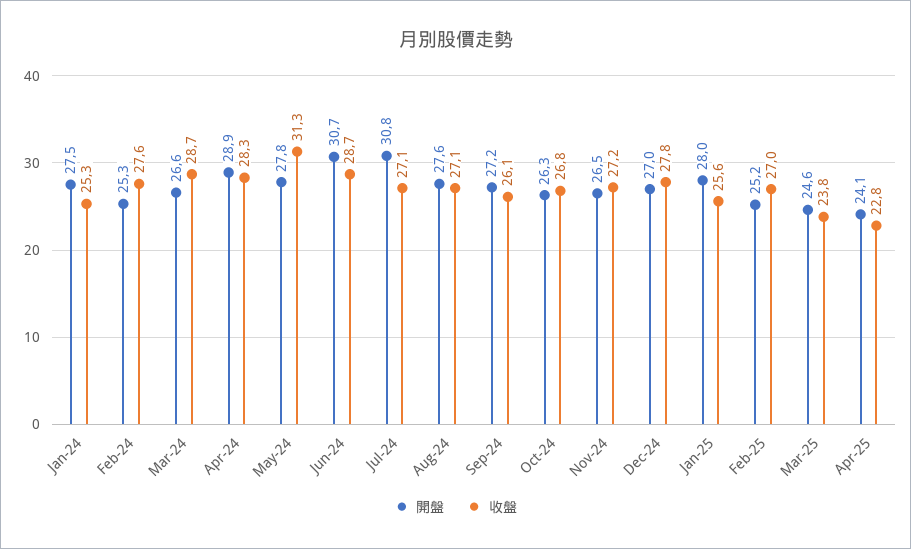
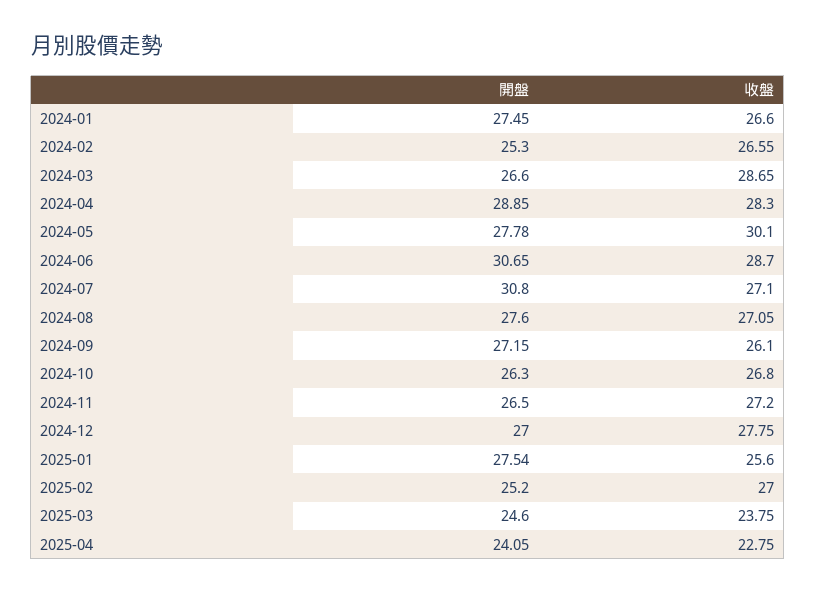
  {
    "開盤": {
      "Jan-24": 27.45,
      "Feb-24": 25.3,
      "Mar-24": 26.6,
      "Apr-24": 28.85,
      "May-24": 27.78,
      "Jun-24": 30.65,
      "Jul-24": 30.8,
      "Aug-24": 27.6,
      "Sep-24": 27.15,
      "Oct-24": 26.3,
      "Nov-24": 26.5,
      "Dec-24": 27,
-     "Jan-25": 28,
+     "Jan-25": 27.54,
      "Feb-25": 25.2,
      "Mar-25": 24.6,
      "Apr-25": 24.05
    },
    "收盤": {
-     "Jan-24": 25.3,
+     "Jan-24": 26.6,
-     "Feb-24": 27.6,
+     "Feb-24": 26.55,
      "Mar-24": 28.65,
      "Apr-24": 28.3,
-     "May-24": 31.3,
+     "May-24": 30.1,
      "Jun-24": 28.7,
      "Jul-24": 27.1,
      "Aug-24": 27.05,
      "Sep-24": 26.1,
      "Oct-24": 26.8,
      "Nov-24": 27.2,
      "Dec-24": 27.75,
      "Jan-25": 25.6,
      "Feb-25": 27,
      "Mar-25": 23.75,
      "Apr-25": 22.75
    }
  }

